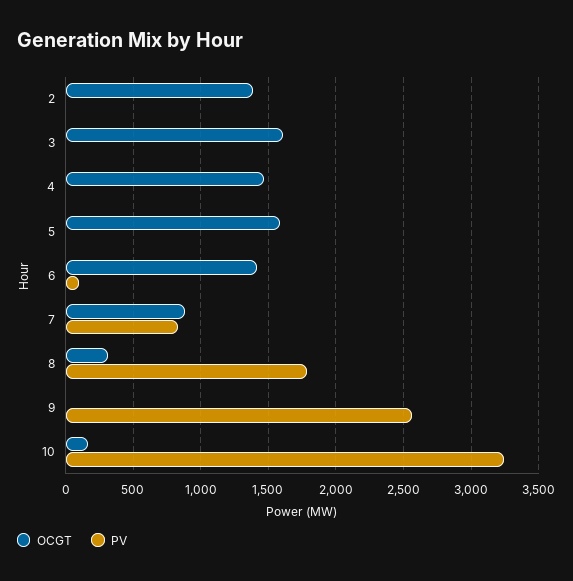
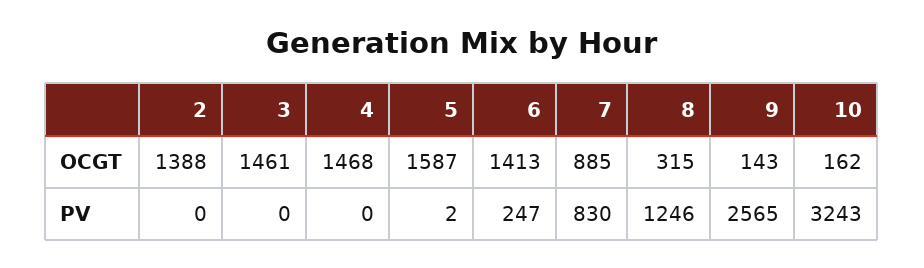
  {
    "OCGT": {
      "2": 1388,
-     "3": 1600,
+     "3": 1461,
      "4": 1468,
      "5": 1587,
      "6": 1413,
      "7": 885,
      "8": 315,
-     "9": 0,
+     "9": 143,
      "10": 162
    },
    "PV": {
      "2": 0,
      "3": 0,
      "4": 0,
      "5": 2,
-     "6": 100,
+     "6": 247,
      "7": 830,
-     "8": 1800,
+     "8": 1246,
      "9": 2565,
      "10": 3243
    }
  }

